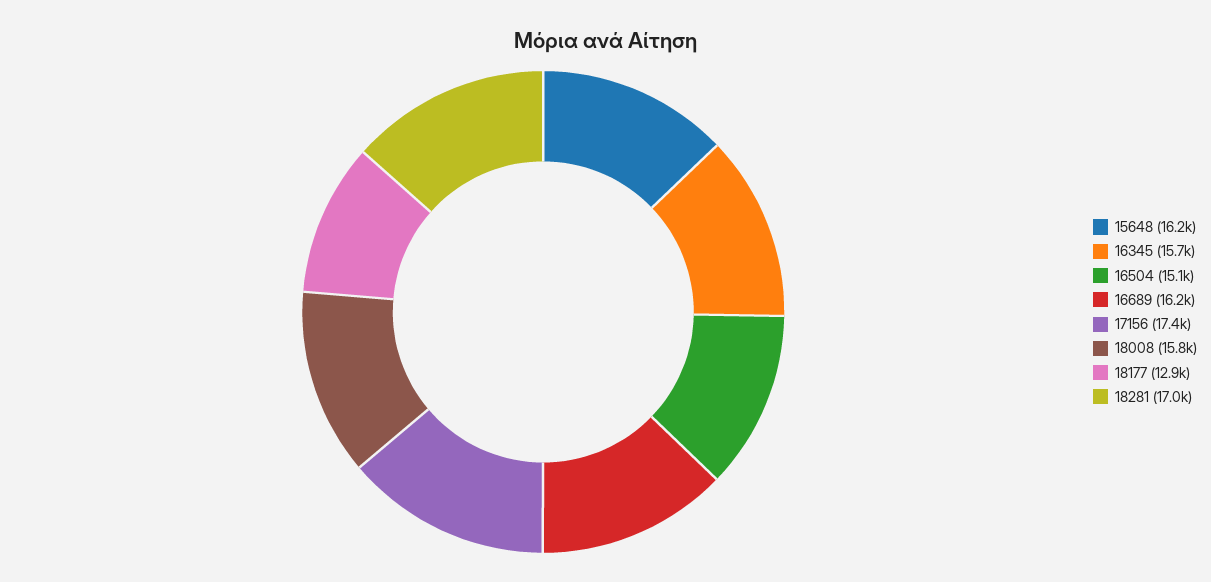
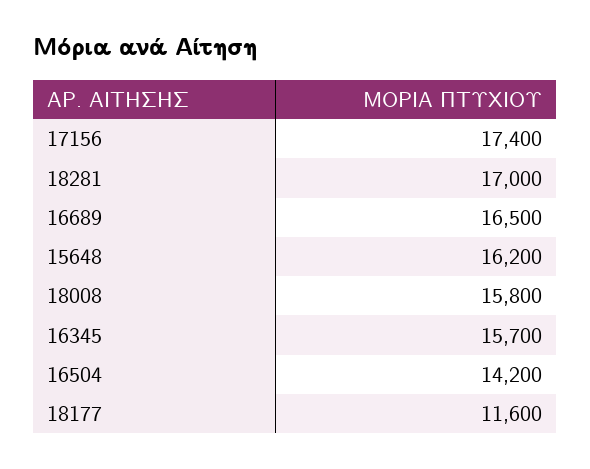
  {
    "15648": 16200,
    "16345": 15700,
-   "16504": 15100,
+   "16504": 14200,
-   "16689": 16200,
+   "16689": 16500,
    "17156": 17400,
    "18008": 15800,
-   "18177": 12900,
+   "18177": 11600,
    "18281": 17000
  }

